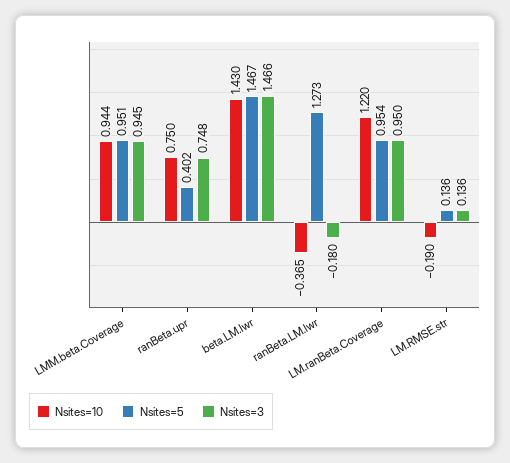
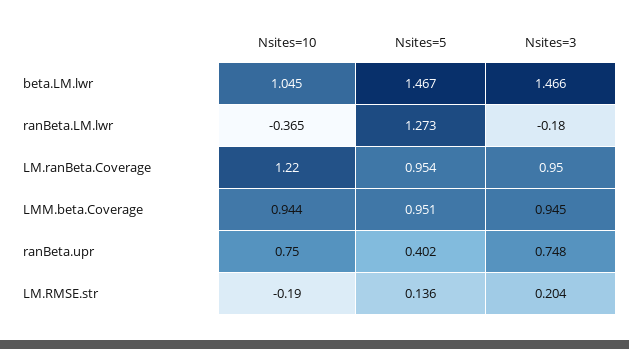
  {
    "Nsites=10": {
      "LMM.beta.Coverage": 0.944,
      "ranBeta.upr": 0.75,
-     "beta.LM.lwr": 1.43,
+     "beta.LM.lwr": 1.045,
      "ranBeta.LM.lwr": -0.365,
      "LM.ranBeta.Coverage": 1.22,
      "LM.RMSE.str": -0.19
    },
    "Nsites=5": {
      "LMM.beta.Coverage": 0.951,
      "ranBeta.upr": 0.402,
      "beta.LM.lwr": 1.467,
      "ranBeta.LM.lwr": 1.273,
      "LM.ranBeta.Coverage": 0.954,
      "LM.RMSE.str": 0.136
    },
    "Nsites=3": {
      "LMM.beta.Coverage": 0.945,
      "ranBeta.upr": 0.748,
      "beta.LM.lwr": 1.466,
      "ranBeta.LM.lwr": -0.18,
      "LM.ranBeta.Coverage": 0.95,
-     "LM.RMSE.str": 0.136
+     "LM.RMSE.str": 0.204
    }
  }

